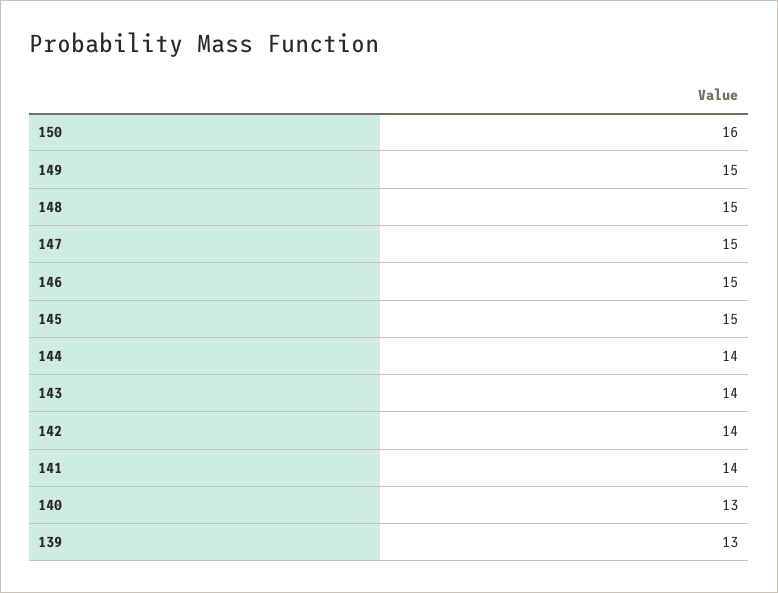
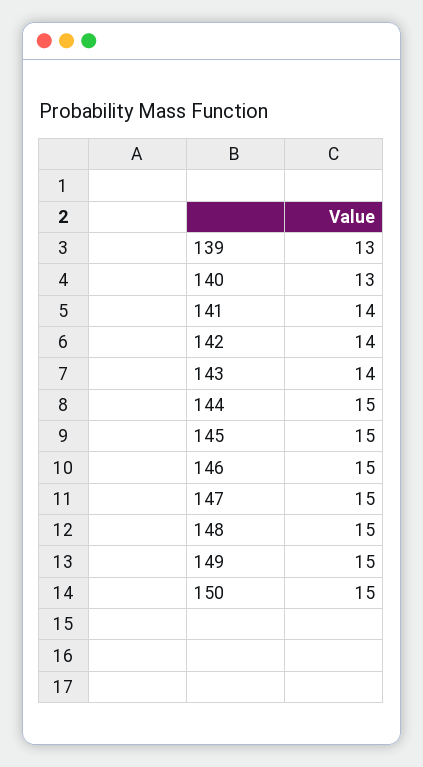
  {
-   "150": 16,
+   "150": 15,
    "149": 15,
    "148": 15,
    "147": 15,
    "146": 15,
    "145": 15,
-   "144": 14,
+   "144": 15,
    "143": 14,
    "142": 14,
    "141": 14,
    "140": 13,
    "139": 13
  }

